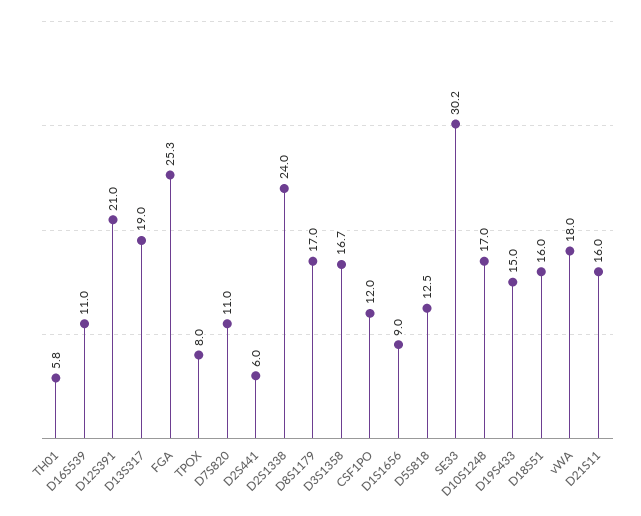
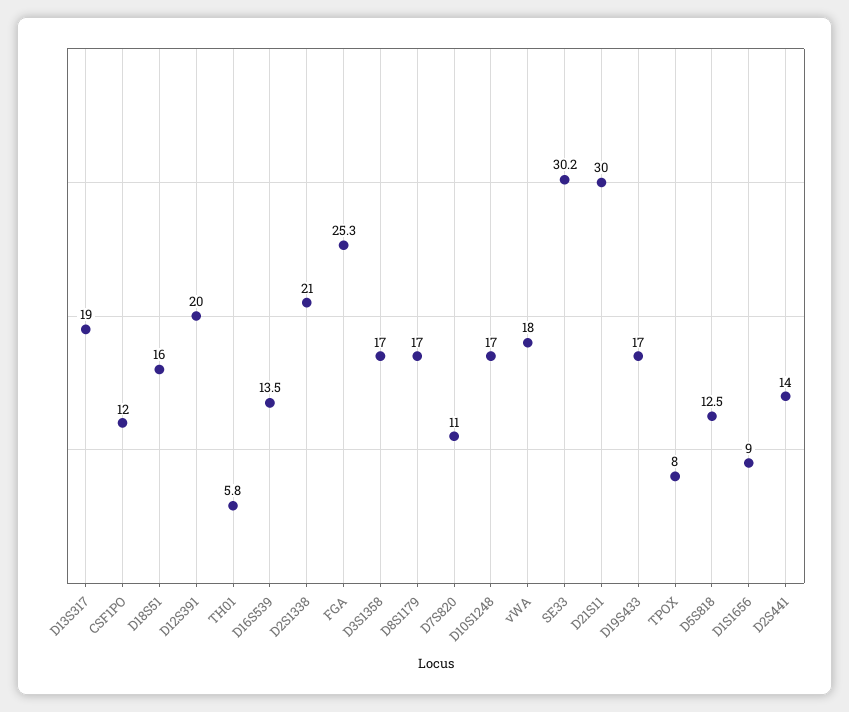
  {
    "TH01": 5.8,
-   "D16S539": 11,
+   "D16S539": 13.5,
-   "D12S391": 21,
+   "D12S391": 20,
    "D13S317": 19,
    "FGA": 25.3,
    "TPOX": 8,
    "D7S820": 11,
-   "D2S441": 6,
+   "D2S441": 14,
-   "D2S1338": 24,
+   "D2S1338": 21,
    "D8S1179": 17,
-   "D3S1358": 16.7,
+   "D3S1358": 17,
    "CSF1PO": 12,
    "D1S1656": 9,
    "D5S818": 12.5,
    "SE33": 30.2,
    "D10S1248": 17,
-   "D19S433": 15,
+   "D19S433": 17,
    "D18S51": 16,
    "vWA": 18,
-   "D21S11": 16
+   "D21S11": 30
  }

